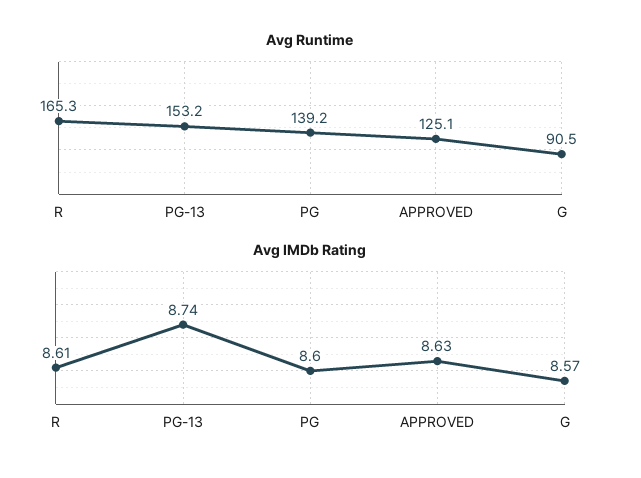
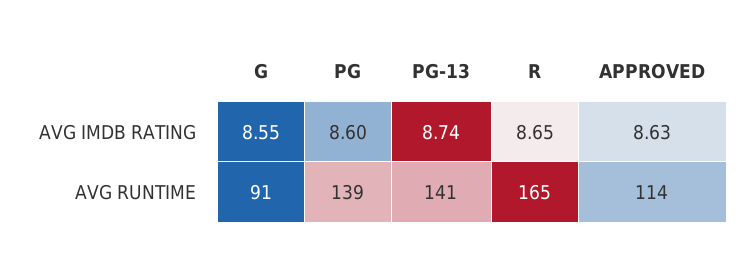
  {
    "Avg Runtime": {
      "R": 165.3,
-     "PG-13": 153.2,
+     "PG-13": 141,
      "PG": 139.2,
-     "APPROVED": 125.1,
+     "APPROVED": 114,
      "G": 90.5
    },
    "Avg IMDb Rating": {
-     "R": 8.61,
+     "R": 8.65,
      "PG-13": 8.74,
      "PG": 8.6,
      "APPROVED": 8.63,
-     "G": 8.57
+     "G": 8.55
    }
  }

